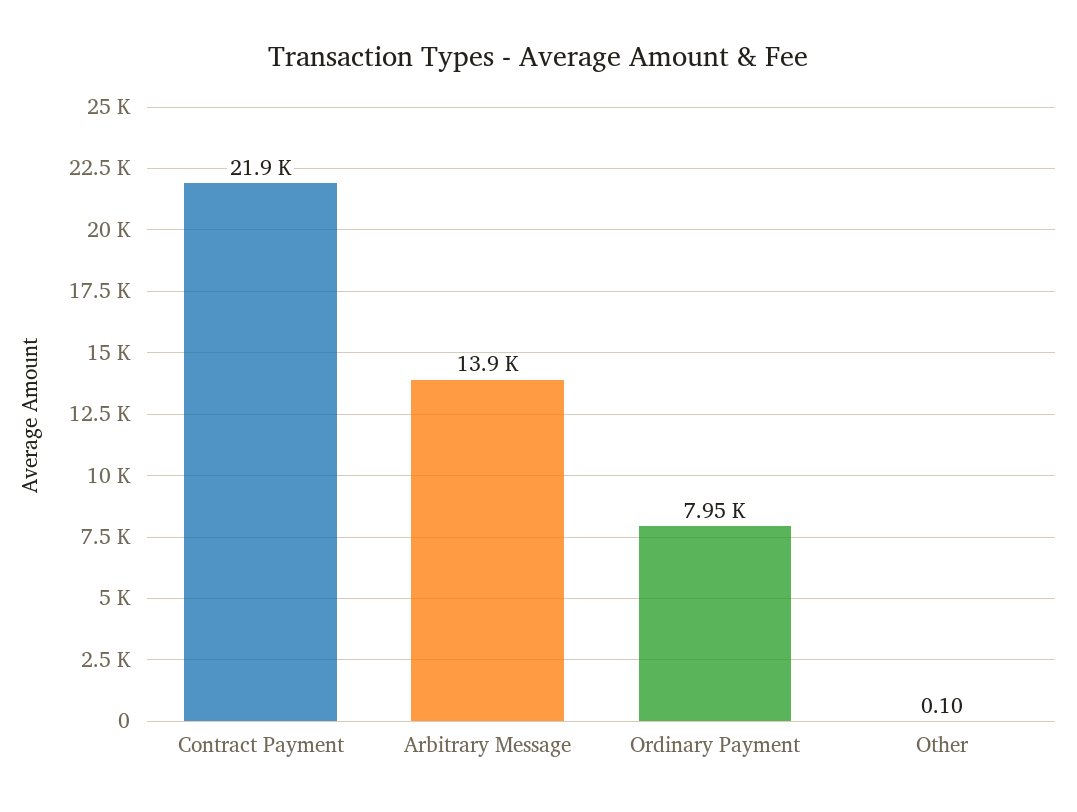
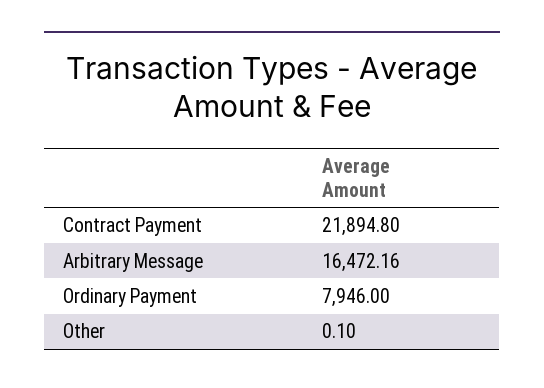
  {
    "Contract Payment": 21894.8,
-   "Arbitrary Message": 13900,
+   "Arbitrary Message": 16472.16,
    "Ordinary Payment": 7946,
    "Other": 0.1
  }

